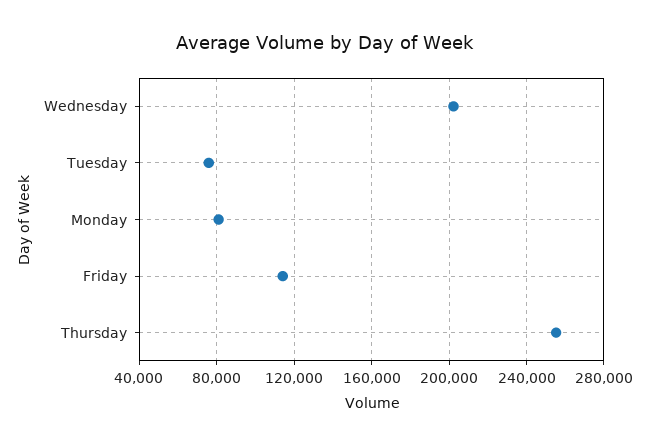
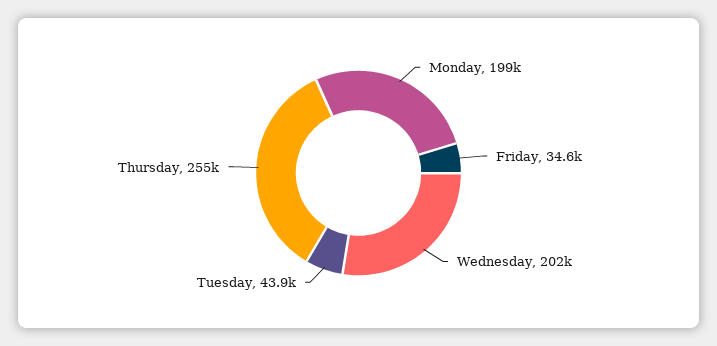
  {
    "Wednesday": 202000,
-   "Tuesday": 75000,
+   "Tuesday": 43900,
-   "Monday": 80000,
+   "Monday": 199000,
-   "Friday": 115000,
+   "Friday": 34600,
    "Thursday": 255000
  }

